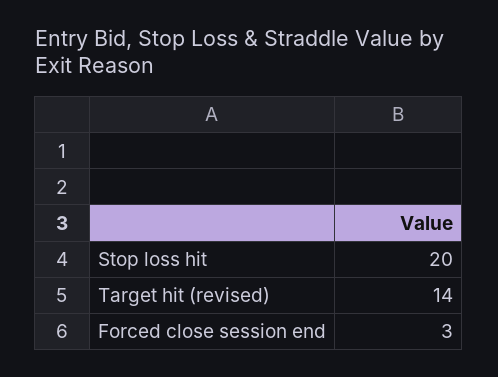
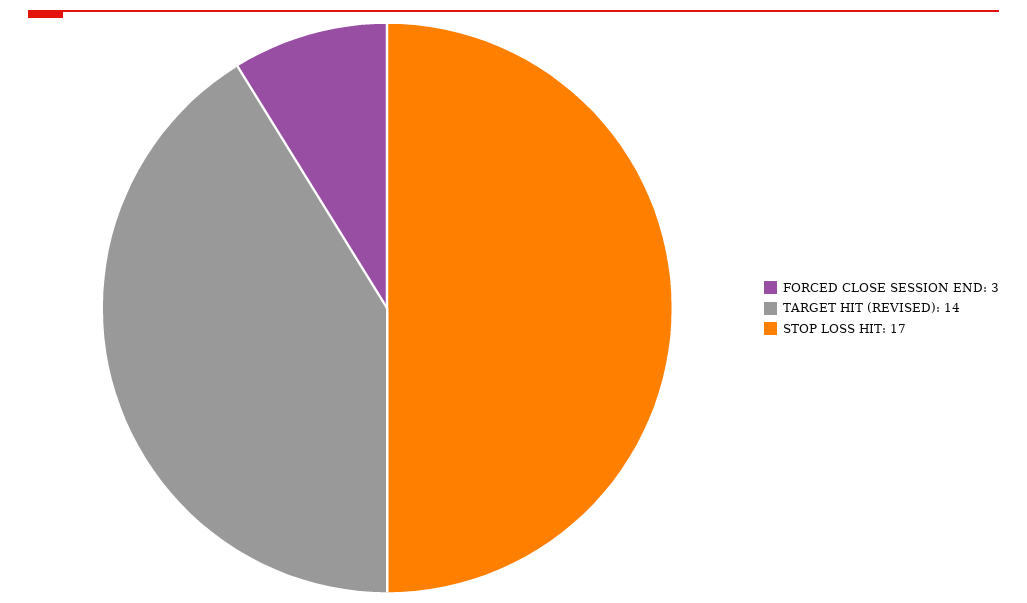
  {
-   "Stop loss hit": 20,
+   "Stop loss hit": 17,
    "Target hit (revised)": 14,
    "Forced close session end": 3
  }

